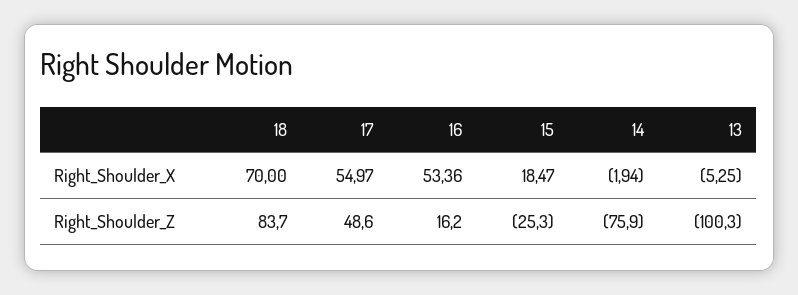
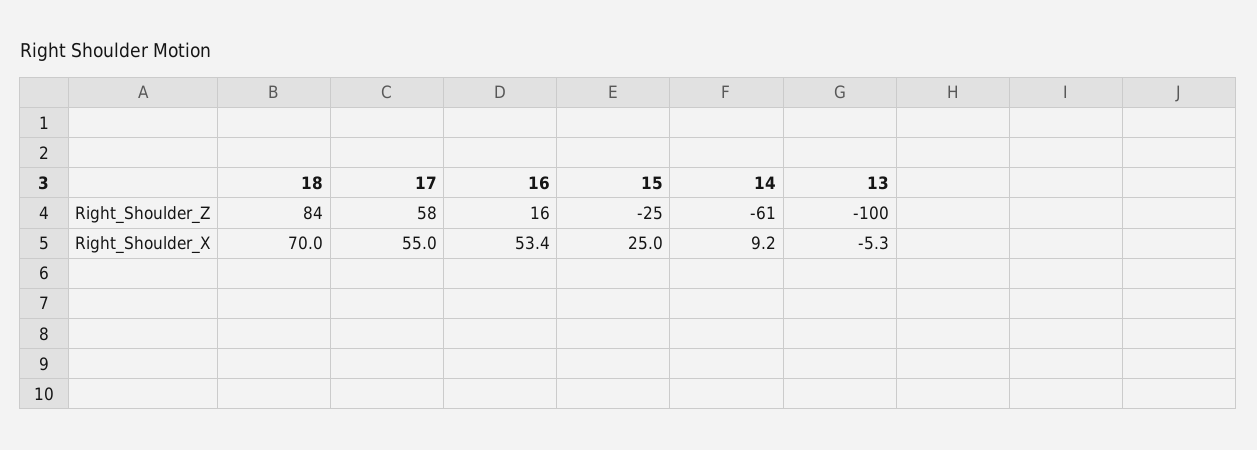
  {
    "18": {
      "Right_Shoulder_X": 70,
      "Right_Shoulder_Z": 83.7
    },
    "17": {
      "Right_Shoulder_X": 54.97,
-     "Right_Shoulder_Z": 48.6
+     "Right_Shoulder_Z": 58
    },
    "16": {
      "Right_Shoulder_X": 53.36,
      "Right_Shoulder_Z": 16.2
    },
    "15": {
-     "Right_Shoulder_X": 18.47,
+     "Right_Shoulder_X": 25,
      "Right_Shoulder_Z": -25.3
    },
    "14": {
-     "Right_Shoulder_X": -1.94,
+     "Right_Shoulder_X": 9.2,
-     "Right_Shoulder_Z": -75.9
+     "Right_Shoulder_Z": -61
    },
    "13": {
      "Right_Shoulder_X": -5.25,
      "Right_Shoulder_Z": -100.3
    }
  }

